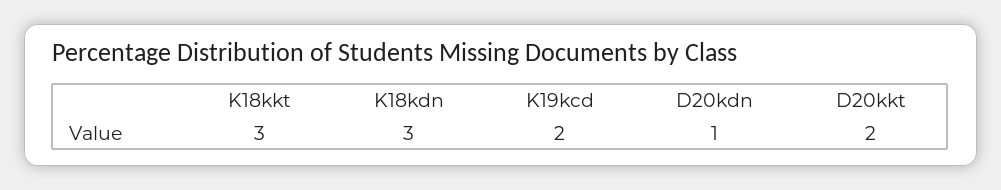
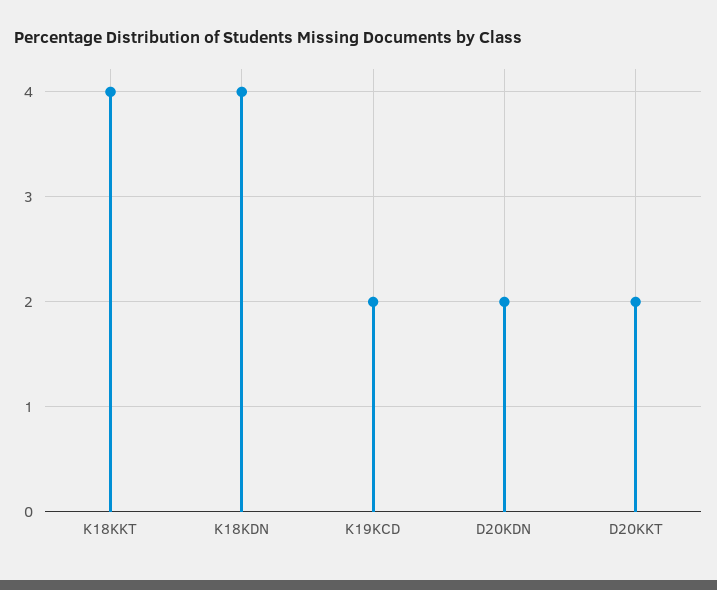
  {
-   "K18kkt": 3,
+   "K18kkt": 4,
-   "K18kdn": 3,
+   "K18kdn": 4,
    "K19kcd": 2,
-   "D20kdn": 1,
+   "D20kdn": 2,
    "D20kkt": 2
  }

